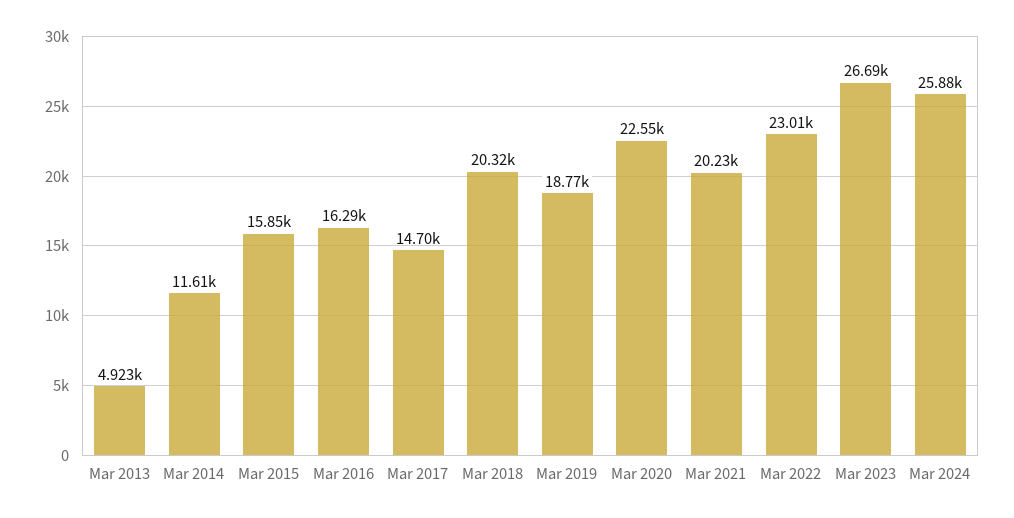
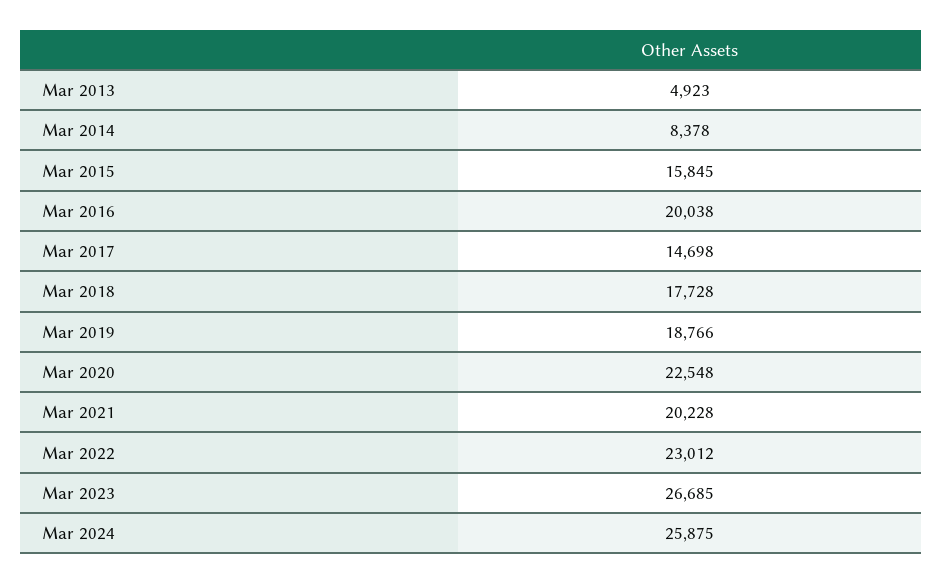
  {
    "Mar 2013": 4923,
-   "Mar 2014": 11610,
+   "Mar 2014": 8378,
    "Mar 2015": 15845,
-   "Mar 2016": 16290,
+   "Mar 2016": 20038,
    "Mar 2017": 14698,
-   "Mar 2018": 20320,
+   "Mar 2018": 17728,
    "Mar 2019": 18766,
    "Mar 2020": 22548,
    "Mar 2021": 20228,
    "Mar 2022": 23012,
    "Mar 2023": 26685,
    "Mar 2024": 25875
  }

